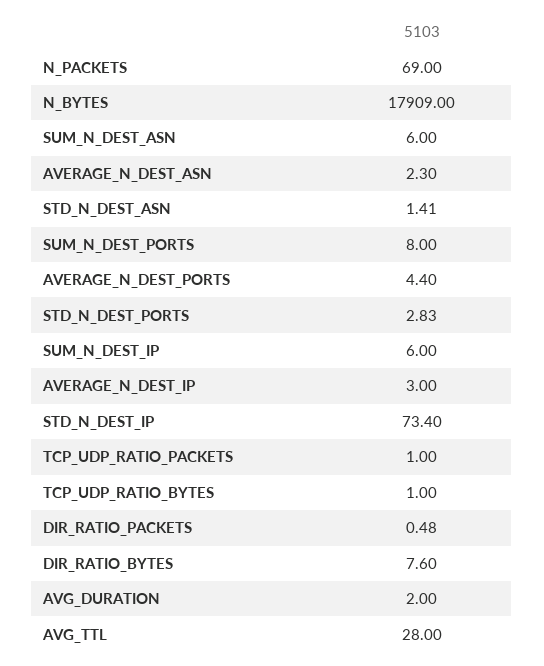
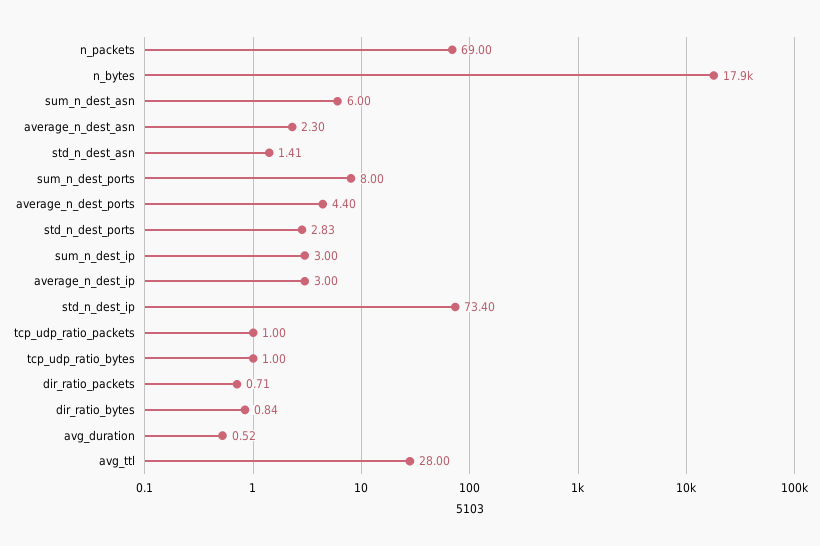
  {
    "N_PACKETS": 69,
    "N_BYTES": 17909,
    "SUM_N_DEST_ASN": 6,
    "AVERAGE_N_DEST_ASN": 2.3,
    "STD_N_DEST_ASN": 1.41,
    "SUM_N_DEST_PORTS": 8,
    "AVERAGE_N_DEST_PORTS": 4.4,
    "STD_N_DEST_PORTS": 2.83,
-   "SUM_N_DEST_IP": 6,
+   "SUM_N_DEST_IP": 3,
    "AVERAGE_N_DEST_IP": 3,
    "STD_N_DEST_IP": 73.4,
    "TCP_UDP_RATIO_PACKETS": 1,
    "TCP_UDP_RATIO_BYTES": 1,
-   "DIR_RATIO_PACKETS": 0.48,
+   "DIR_RATIO_PACKETS": 0.71,
-   "DIR_RATIO_BYTES": 7.6,
+   "DIR_RATIO_BYTES": 0.84,
-   "AVG_DURATION": 2,
+   "AVG_DURATION": 0.52,
    "AVG_TTL": 28
  }

